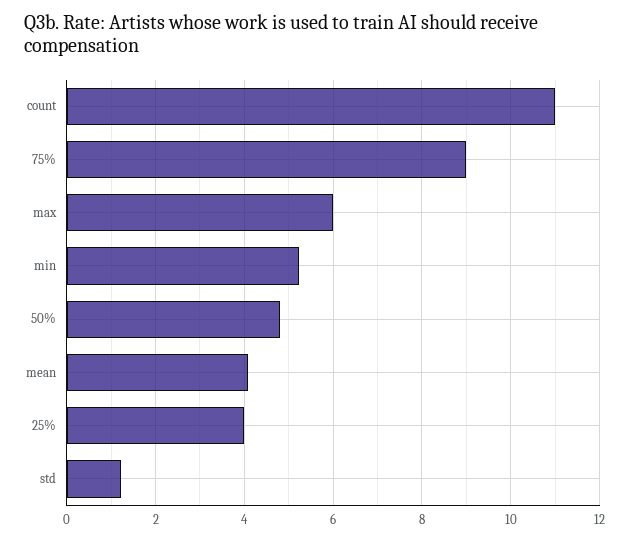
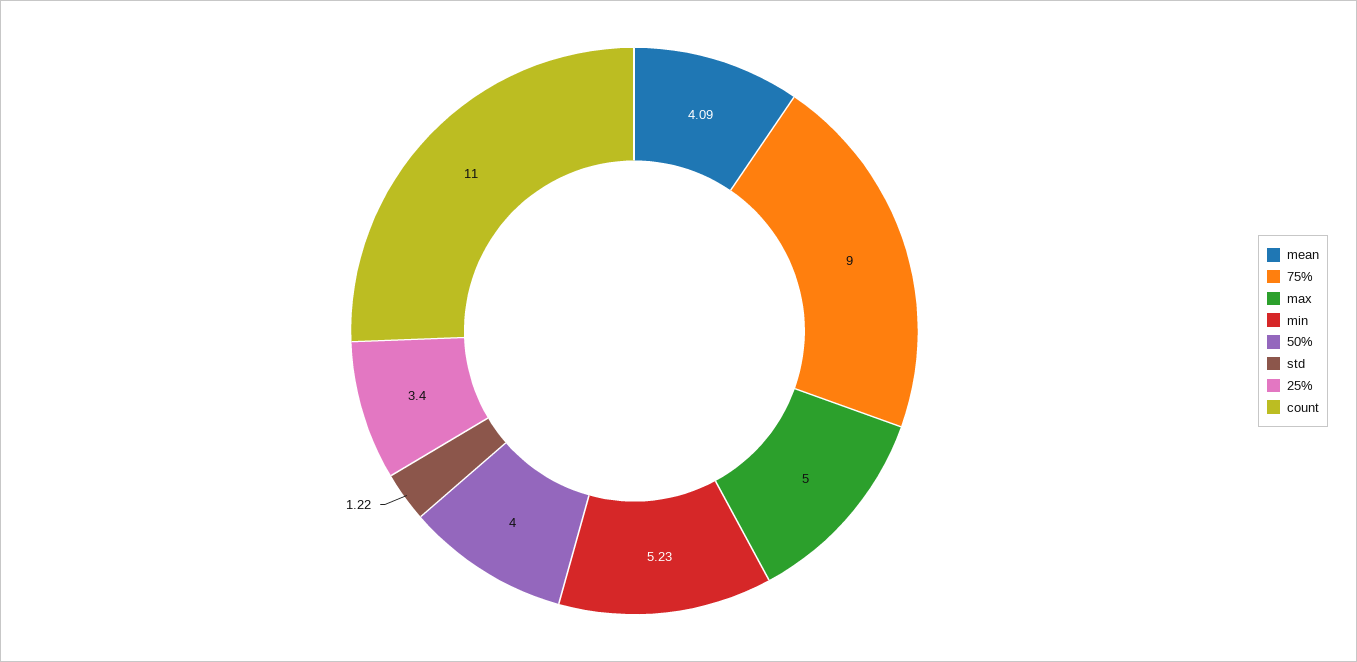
  {
    "count": 11,
    "75%": 9,
-   "max": 6,
+   "max": 5,
    "min": 5.23,
-   "50%": 4.8,
+   "50%": 4,
    "mean": 4.09,
-   "25%": 4,
+   "25%": 3.4,
    "std": 1.22
  }

